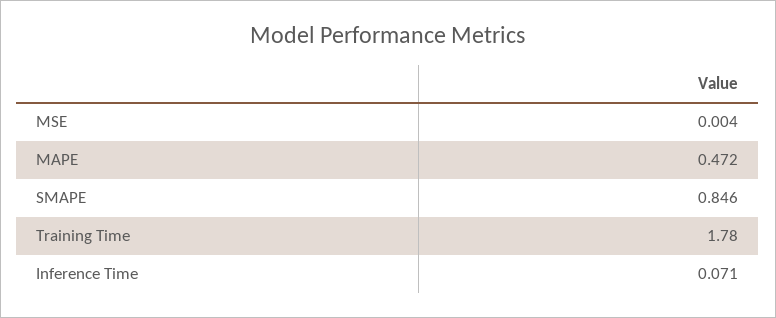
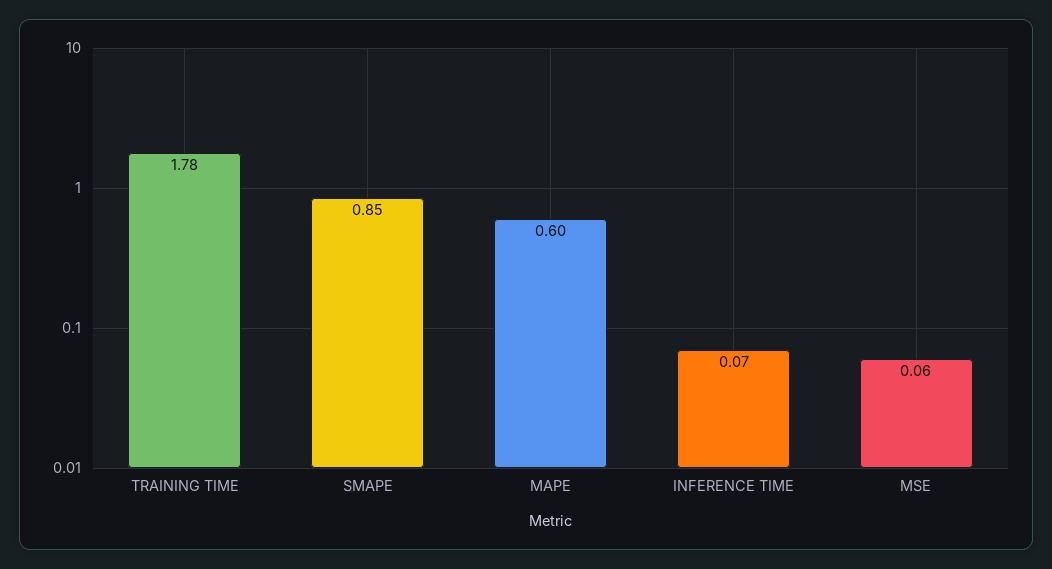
  {
-   "MSE": 0.004,
+   "MSE": 0.06,
-   "MAPE": 0.472,
+   "MAPE": 0.6,
    "SMAPE": 0.846,
    "Training Time": 1.78,
    "Inference Time": 0.071
  }

